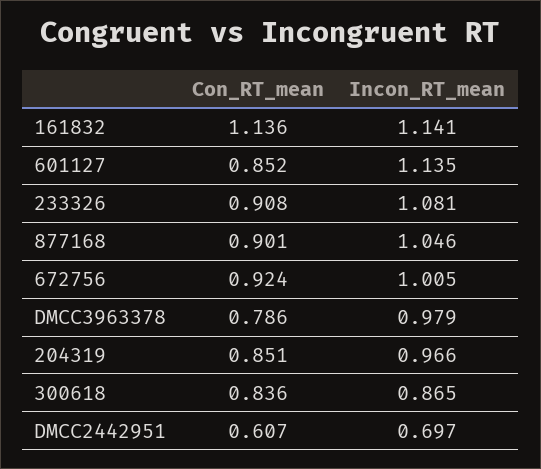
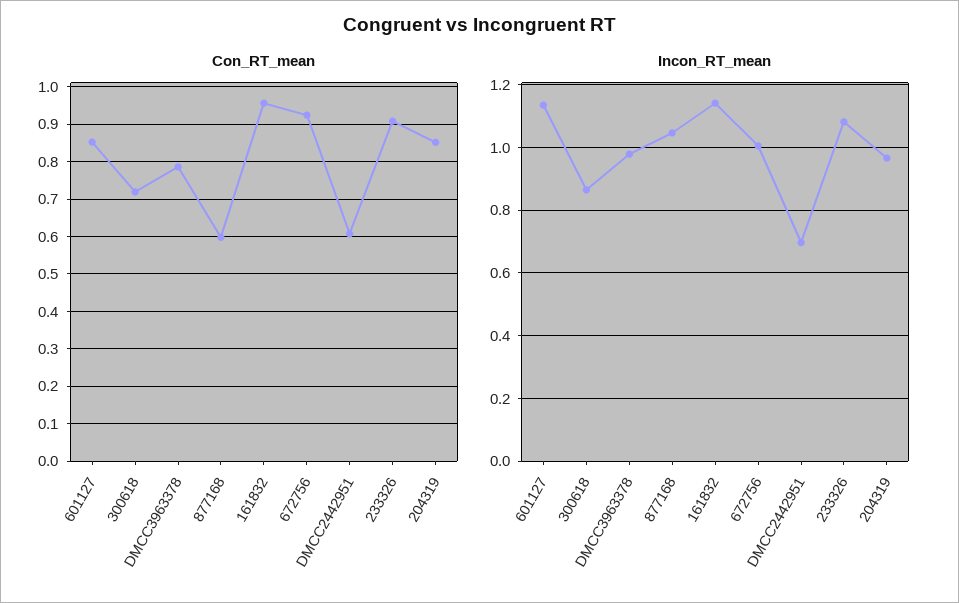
  {
    "Con_RT_mean": {
-     "161832": 1.136,
+     "161832": 0.96,
      "601127": 0.852,
      "233326": 0.908,
-     "877168": 0.901,
+     "877168": 0.6,
      "672756": 0.924,
      "DMCC3963378": 0.786,
      "204319": 0.851,
-     "300618": 0.836,
+     "300618": 0.72,
      "DMCC2442951": 0.607
    },
    "Incon_RT_mean": {
      "161832": 1.141,
      "601127": 1.135,
      "233326": 1.081,
      "877168": 1.046,
      "672756": 1.005,
      "DMCC3963378": 0.979,
      "204319": 0.966,
      "300618": 0.865,
      "DMCC2442951": 0.697
    }
  }

